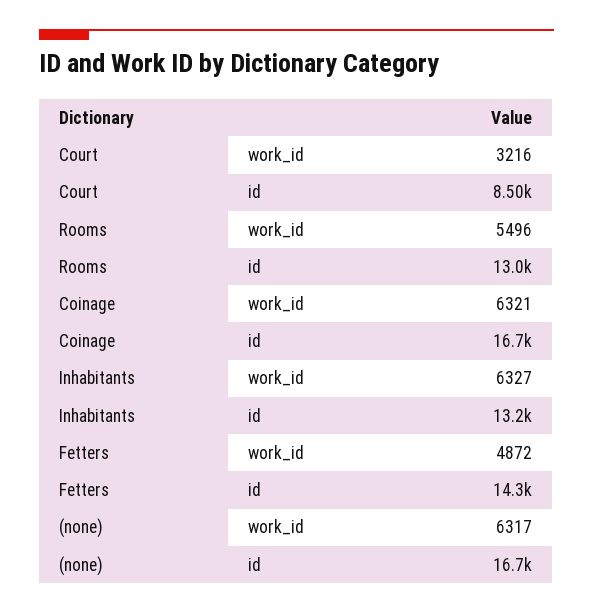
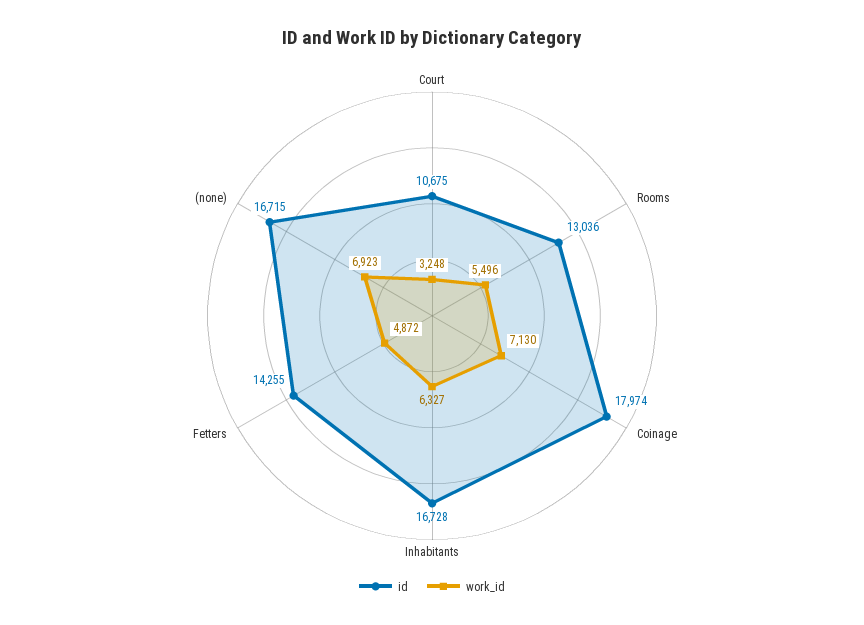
  {
    "work_id": {
-     "Court": 3216,
+     "Court": 3248,
      "Rooms": 5496,
-     "Coinage": 6321,
+     "Coinage": 7130,
      "Inhabitants": 6327,
      "Fetters": 4872,
-     "(none)": 6317
+     "(none)": 6923
    },
    "id": {
-     "Court": 8500,
+     "Court": 10675,
      "Rooms": 13036,
-     "Coinage": 16700,
+     "Coinage": 17974,
-     "Inhabitants": 13200,
+     "Inhabitants": 16728,
      "Fetters": 14255,
      "(none)": 16715
    }
  }

